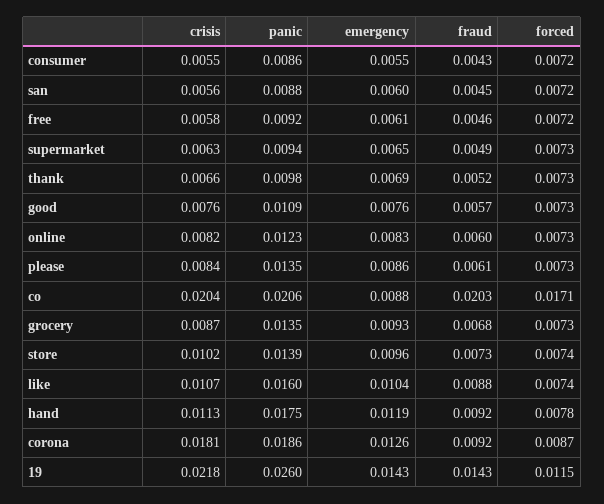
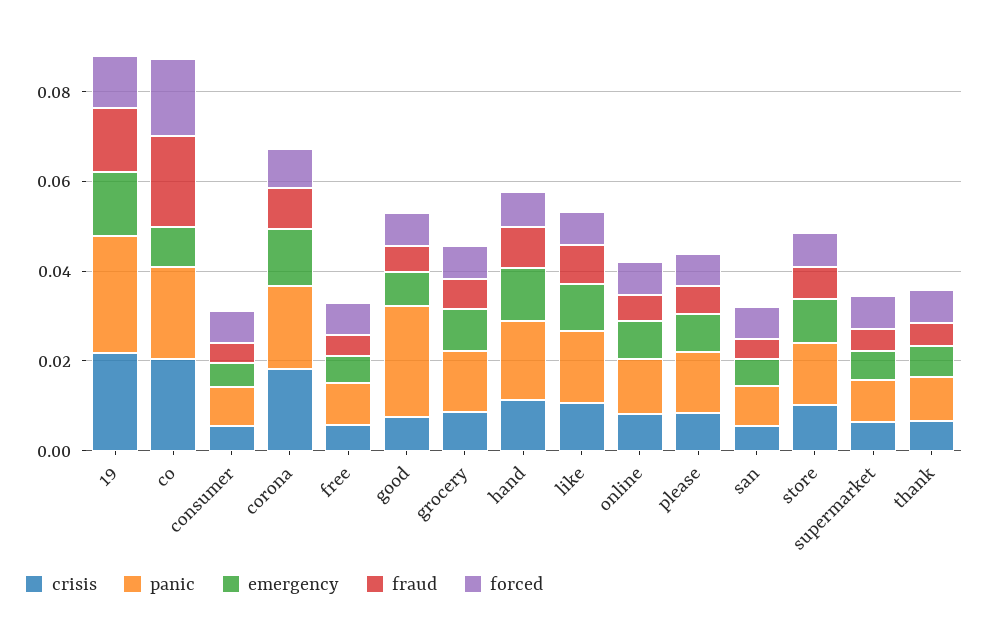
  {
    "crisis": {
      "consumer": 0.0055,
      "san": 0.0056,
      "free": 0.0058,
      "supermarket": 0.0063,
      "thank": 0.0066,
      "good": 0.0076,
      "online": 0.0082,
      "please": 0.0084,
      "co": 0.0204,
      "grocery": 0.0087,
      "store": 0.0102,
      "like": 0.0107,
      "hand": 0.0113,
      "corona": 0.0181,
      "19": 0.0218
    },
    "panic": {
      "consumer": 0.0086,
      "san": 0.0088,
      "free": 0.0092,
      "supermarket": 0.0094,
      "thank": 0.0098,
-     "good": 0.0109,
+     "good": 0.025,
      "online": 0.0123,
      "please": 0.0135,
      "co": 0.0206,
      "grocery": 0.0135,
      "store": 0.0139,
      "like": 0.016,
      "hand": 0.0175,
      "corona": 0.0186,
      "19": 0.026
    },
    "emergency": {
      "consumer": 0.0055,
      "san": 0.006,
      "free": 0.0061,
      "supermarket": 0.0065,
      "thank": 0.0069,
      "good": 0.0076,
      "online": 0.0083,
      "please": 0.0086,
      "co": 0.0088,
      "grocery": 0.0093,
      "store": 0.0096,
      "like": 0.0104,
      "hand": 0.0119,
      "corona": 0.0126,
      "19": 0.0143
    },
    "fraud": {
      "consumer": 0.0043,
      "san": 0.0045,
      "free": 0.0046,
      "supermarket": 0.0049,
      "thank": 0.0052,
      "good": 0.0057,
      "online": 0.006,
      "please": 0.0061,
      "co": 0.0203,
      "grocery": 0.0068,
      "store": 0.0073,
      "like": 0.0088,
      "hand": 0.0092,
      "corona": 0.0092,
      "19": 0.0143
    },
    "forced": {
      "consumer": 0.0072,
      "san": 0.0072,
      "free": 0.0072,
      "supermarket": 0.0073,
      "thank": 0.0073,
      "good": 0.0073,
      "online": 0.0073,
      "please": 0.0073,
      "co": 0.0171,
      "grocery": 0.0073,
      "store": 0.0074,
      "like": 0.0074,
      "hand": 0.0078,
      "corona": 0.0087,
      "19": 0.0115
    }
  }

